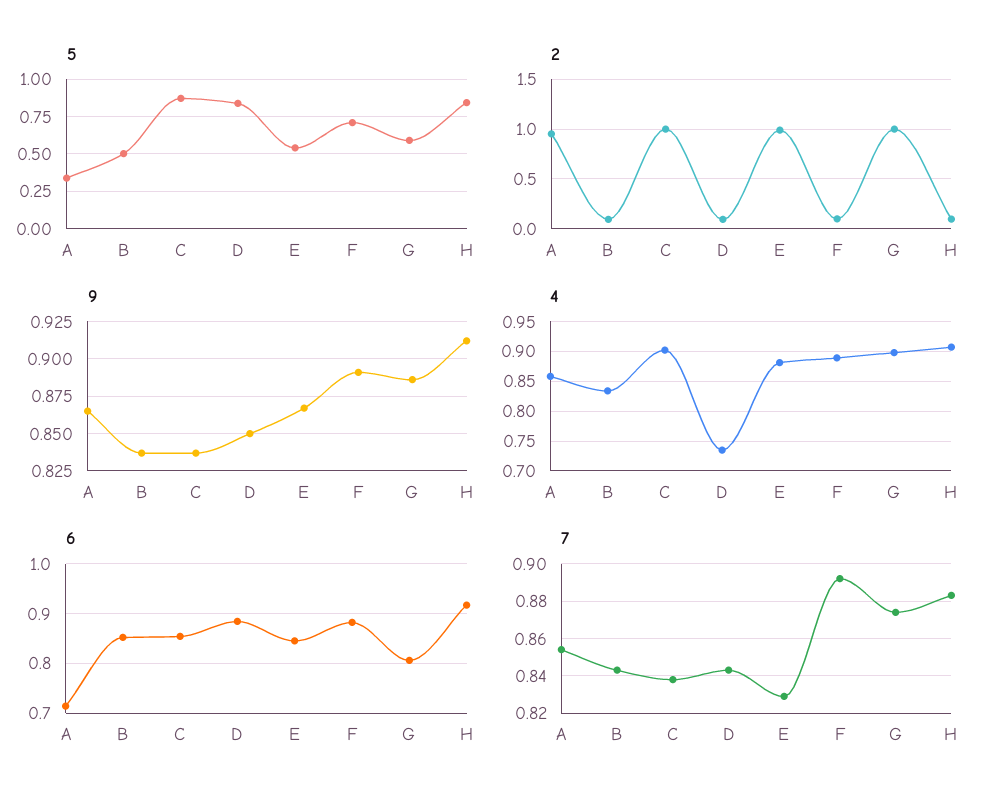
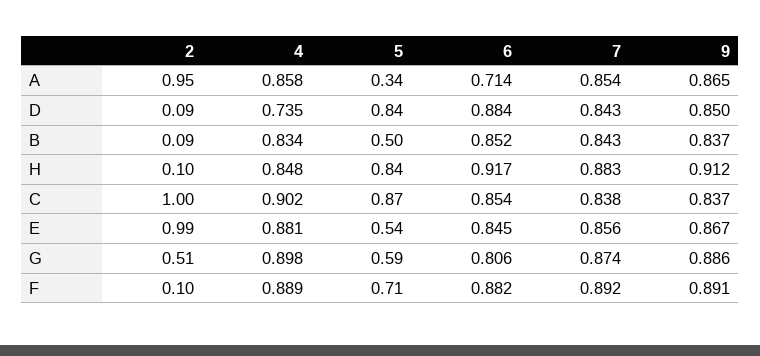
  {
    "5": {
      "A": 0.34,
      "B": 0.5,
      "C": 0.87,
      "D": 0.84,
      "E": 0.54,
      "F": 0.71,
      "G": 0.59,
      "H": 0.84
    },
    "2": {
      "A": 0.95,
      "B": 0.09,
      "C": 1,
      "D": 0.09,
      "E": 0.99,
      "F": 0.1,
-     "G": 1,
+     "G": 0.51,
      "H": 0.1
    },
    "9": {
      "A": 0.865,
      "B": 0.837,
      "C": 0.837,
      "D": 0.85,
      "E": 0.867,
      "F": 0.891,
      "G": 0.886,
      "H": 0.912
    },
    "4": {
      "A": 0.858,
      "B": 0.834,
      "C": 0.902,
      "D": 0.735,
      "E": 0.881,
      "F": 0.889,
      "G": 0.898,
-     "H": 0.9
+     "H": 0.848
    },
    "6": {
      "A": 0.714,
      "B": 0.852,
      "C": 0.854,
      "D": 0.884,
      "E": 0.845,
      "F": 0.882,
      "G": 0.806,
      "H": 0.917
    },
    "7": {
      "A": 0.854,
      "B": 0.843,
      "C": 0.838,
      "D": 0.843,
-     "E": 0.83,
+     "E": 0.856,
      "F": 0.892,
      "G": 0.874,
      "H": 0.883
    }
  }

